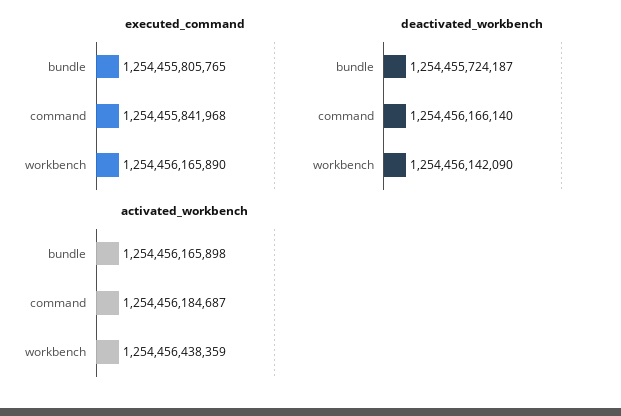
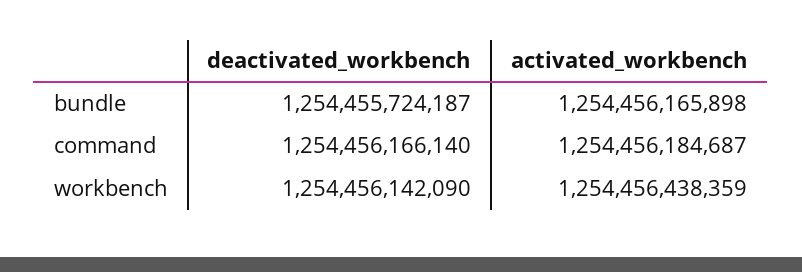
  {
-   "executed_command": {
-     "bundle": 1254455805765,
-     "command": 1254455841968,
-     "workbench": 1254456165890
-   },
    "deactivated_workbench": {
      "bundle": 1254455724187,
      "command": 1254456166140,
      "workbench": 1254456142090
    },
    "activated_workbench": {
      "bundle": 1254456165898,
      "command": 1254456184687,
      "workbench": 1254456438359
    }
  }

